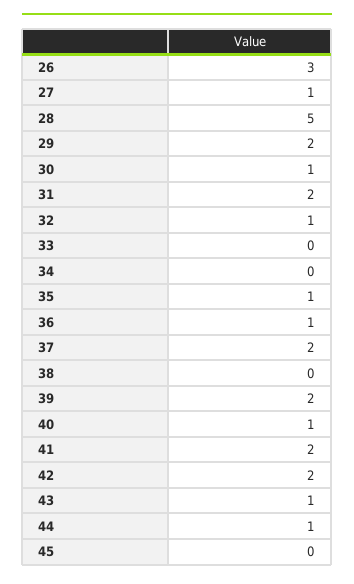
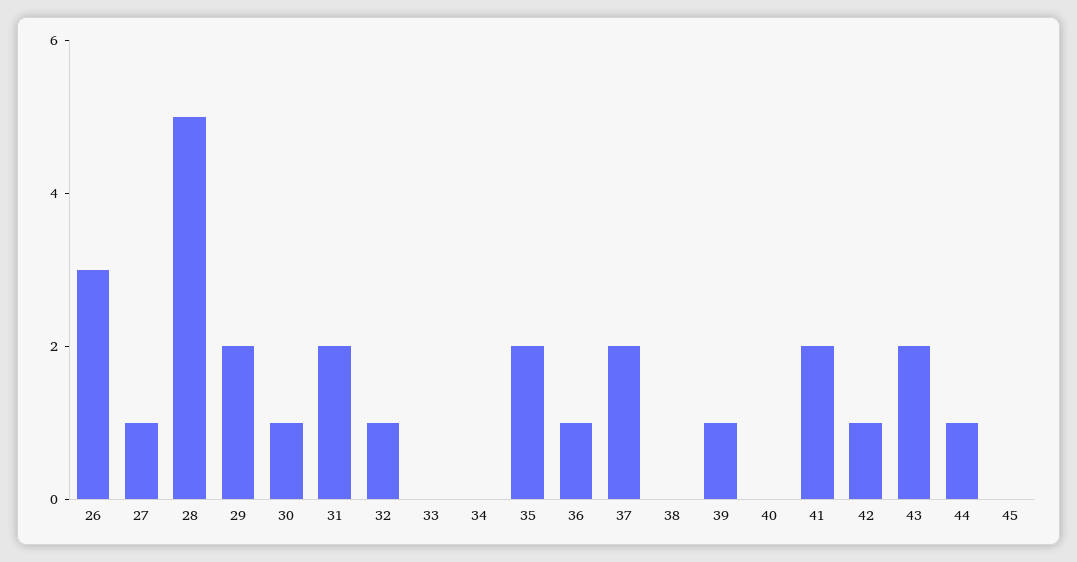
  {
    "26": 3,
    "27": 1,
    "28": 5,
    "29": 2,
    "30": 1,
    "31": 2,
    "32": 1,
    "33": 0,
    "34": 0,
-   "35": 1,
+   "35": 2,
    "36": 1,
    "37": 2,
    "38": 0,
-   "39": 2,
+   "39": 1,
-   "40": 1,
+   "40": 0,
    "41": 2,
-   "42": 2,
+   "42": 1,
-   "43": 1,
+   "43": 2,
    "44": 1,
    "45": 0
  }

